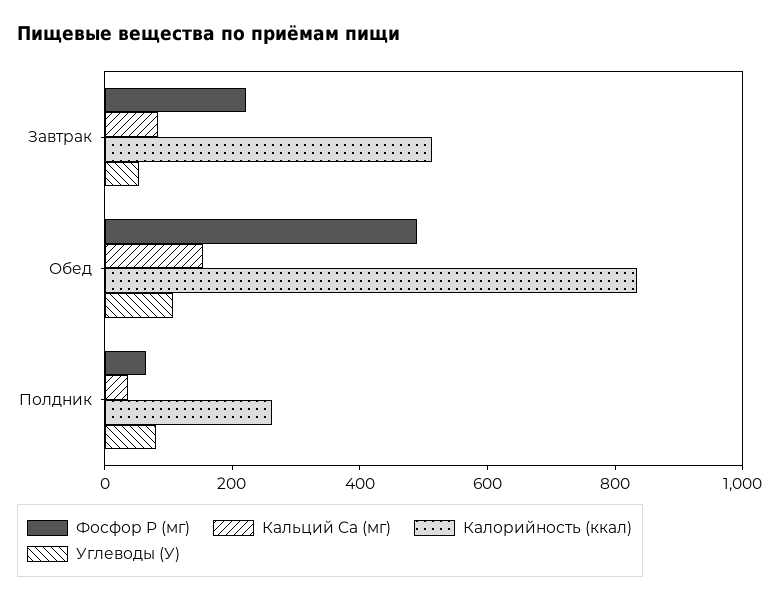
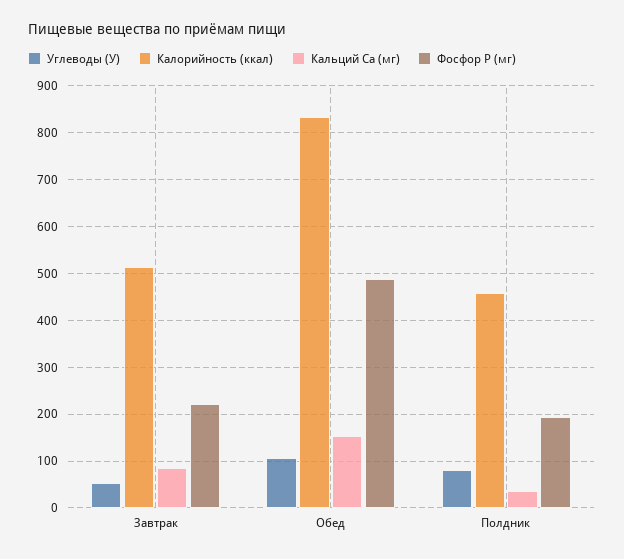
  {
    "Фосфор P (мг)": {
      "Завтрак": 220,
      "Обед": 480,
-     "Полдник": 50
+     "Полдник": 200
    },
    "Кальций Ca (мг)": {
      "Завтрак": 80,
      "Обед": 160,
      "Полдник": 40
    },
    "Калорийность (ккал)": {
      "Завтрак": 520,
      "Обед": 840,
-     "Полдник": 250
+     "Полдник": 460
    },
    "Углеводы (У)": {
      "Завтрак": 60,
      "Обед": 100,
      "Полдник": 80
    }
  }

